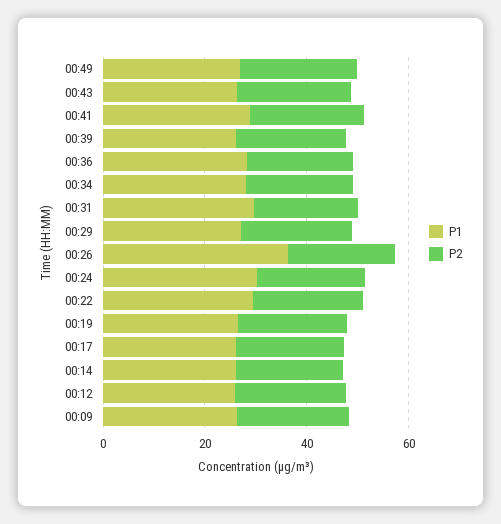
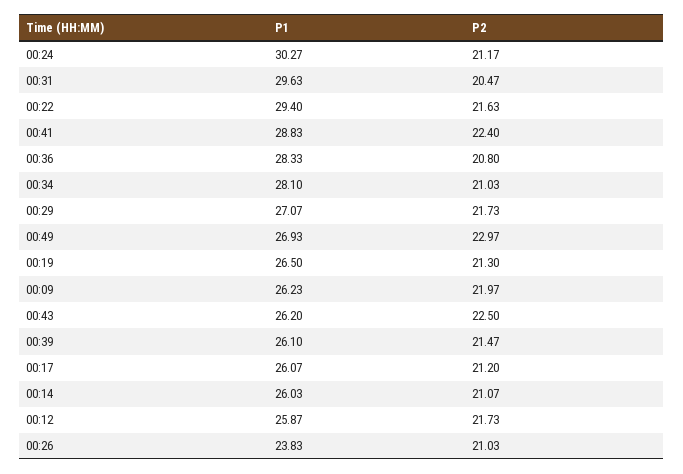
  {
    "P1": {
      "00:49": 26.93,
      "00:43": 26.2,
      "00:41": 28.83,
      "00:39": 26.1,
      "00:36": 28.33,
      "00:34": 28.1,
      "00:31": 29.63,
      "00:29": 27.07,
-     "00:26": 35,
+     "00:26": 23.83,
      "00:24": 30.27,
      "00:22": 29.4,
      "00:19": 26.5,
      "00:17": 26.07,
      "00:14": 26.03,
      "00:12": 25.87,
      "00:09": 26.23
    },
    "P2": {
      "00:49": 22.97,
      "00:43": 22.5,
      "00:41": 22.4,
      "00:39": 21.47,
      "00:36": 20.8,
      "00:34": 21.03,
      "00:31": 20.47,
      "00:29": 21.73,
      "00:26": 21.03,
      "00:24": 21.17,
      "00:22": 21.63,
      "00:19": 21.3,
      "00:17": 21.2,
      "00:14": 21.07,
      "00:12": 21.73,
      "00:09": 21.97
    }
  }

